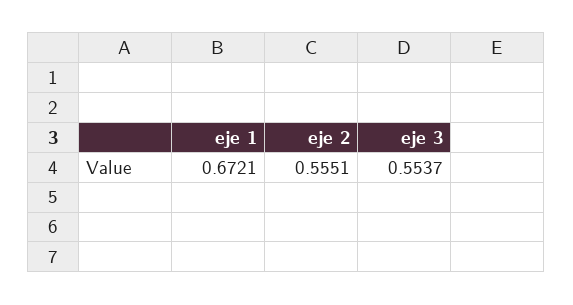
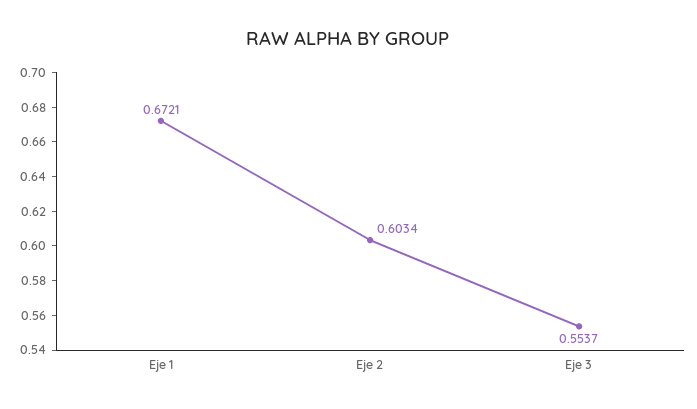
  {
    "eje 1": 0.6721,
-   "eje 2": 0.5551,
+   "eje 2": 0.6034,
    "eje 3": 0.5537
  }

